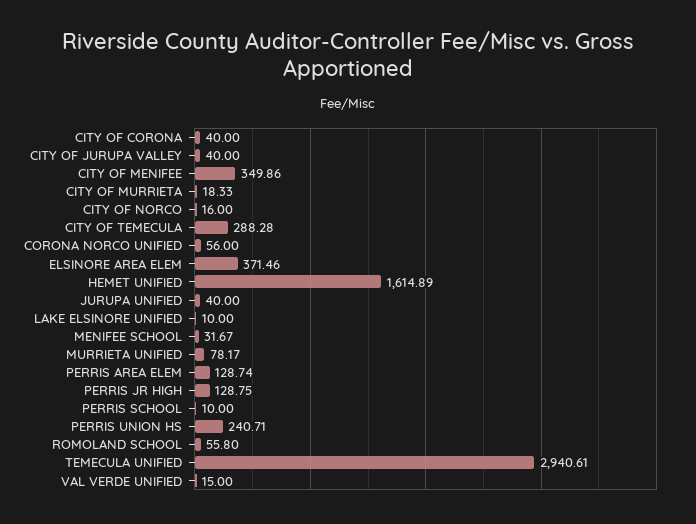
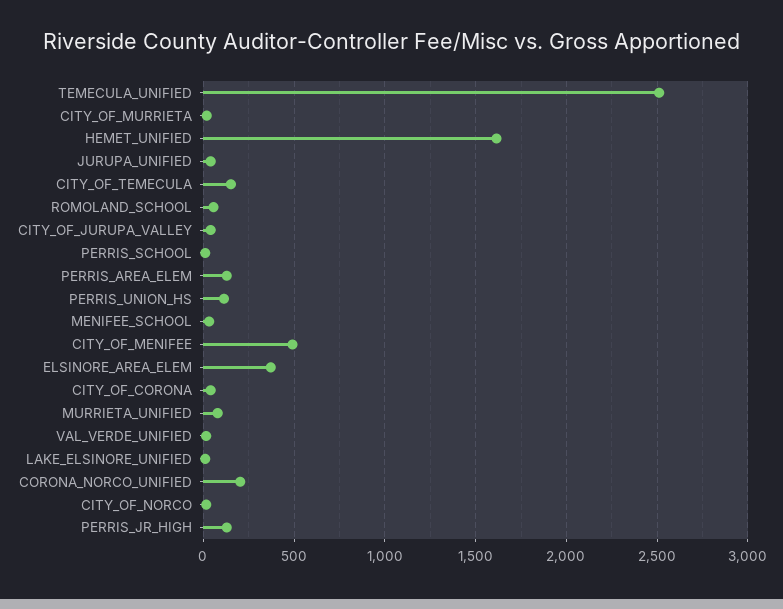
  {
    "CITY OF CORONA": 40,
    "CITY OF JURUPA VALLEY": 40,
-   "CITY OF MENIFEE": 349.86,
+   "CITY OF MENIFEE": 500,
    "CITY OF MURRIETA": 18.33,
    "CITY OF NORCO": 16,
-   "CITY OF TEMECULA": 288.28,
+   "CITY OF TEMECULA": 150,
-   "CORONA NORCO UNIFIED": 56,
+   "CORONA NORCO UNIFIED": 200,
    "ELSINORE AREA ELEM": 371.46,
    "HEMET UNIFIED": 1614.89,
    "JURUPA UNIFIED": 40,
    "LAKE ELSINORE UNIFIED": 10,
    "MENIFEE SCHOOL": 31.67,
    "MURRIETA UNIFIED": 78.17,
    "PERRIS AREA ELEM": 128.74,
    "PERRIS JR HIGH": 128.75,
    "PERRIS SCHOOL": 10,
-   "PERRIS UNION HS": 240.71,
+   "PERRIS UNION HS": 100,
    "ROMOLAND SCHOOL": 55.8,
-   "TEMECULA UNIFIED": 2940.61,
+   "TEMECULA UNIFIED": 2500,
    "VAL VERDE UNIFIED": 15
  }

